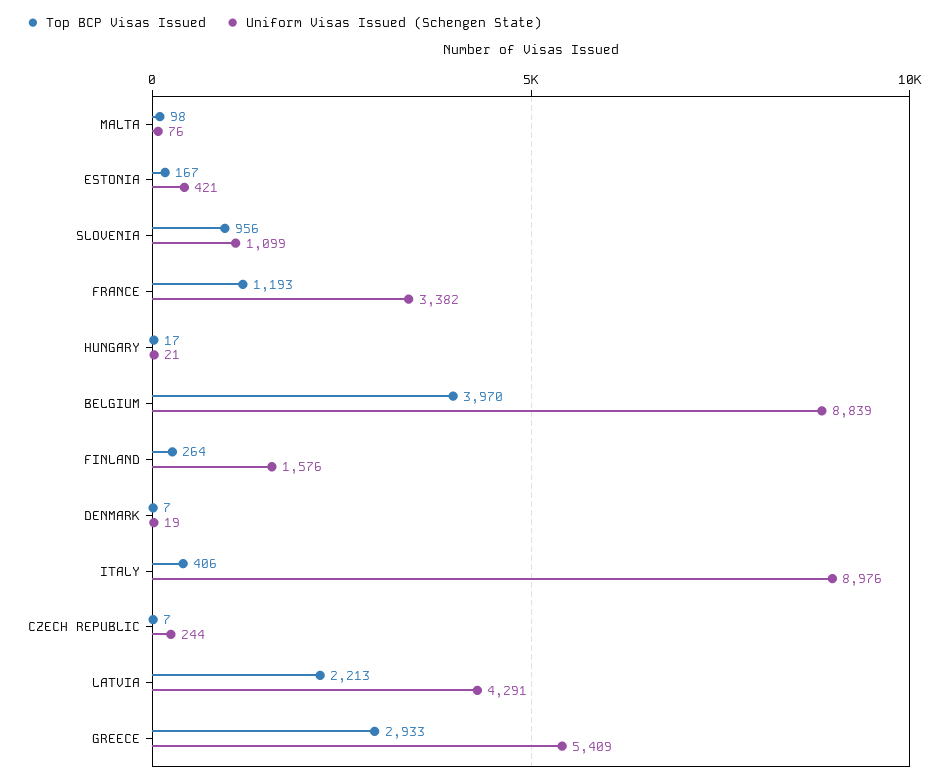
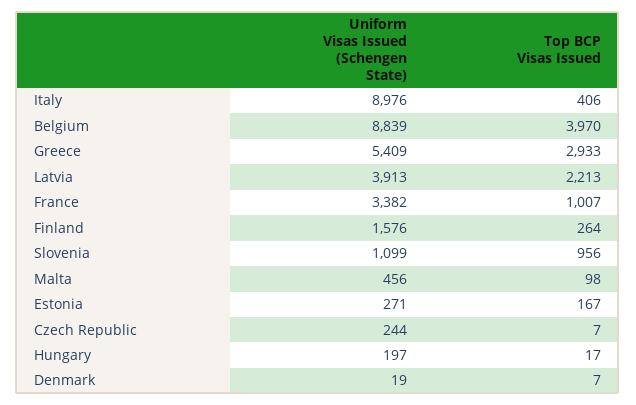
  {
    "Top BCP Visas Issued": {
      "MALTA": 98,
      "ESTONIA": 167,
      "SLOVENIA": 956,
-     "FRANCE": 1193,
+     "FRANCE": 1007,
      "HUNGARY": 17,
      "BELGIUM": 3970,
      "FINLAND": 264,
      "DENMARK": 7,
      "ITALY": 406,
      "CZECH REPUBLIC": 7,
      "LATVIA": 2213,
      "GREECE": 2933
    },
    "Uniform Visas Issued (Schengen State)": {
-     "MALTA": 76,
+     "MALTA": 456,
-     "ESTONIA": 421,
+     "ESTONIA": 271,
      "SLOVENIA": 1099,
      "FRANCE": 3382,
-     "HUNGARY": 21,
+     "HUNGARY": 197,
      "BELGIUM": 8839,
      "FINLAND": 1576,
      "DENMARK": 19,
      "ITALY": 8976,
      "CZECH REPUBLIC": 244,
-     "LATVIA": 4291,
+     "LATVIA": 3913,
      "GREECE": 5409
    }
  }

